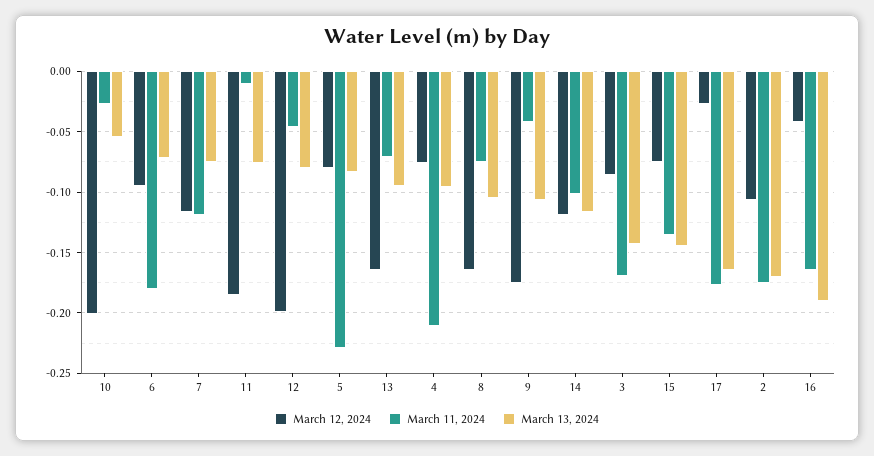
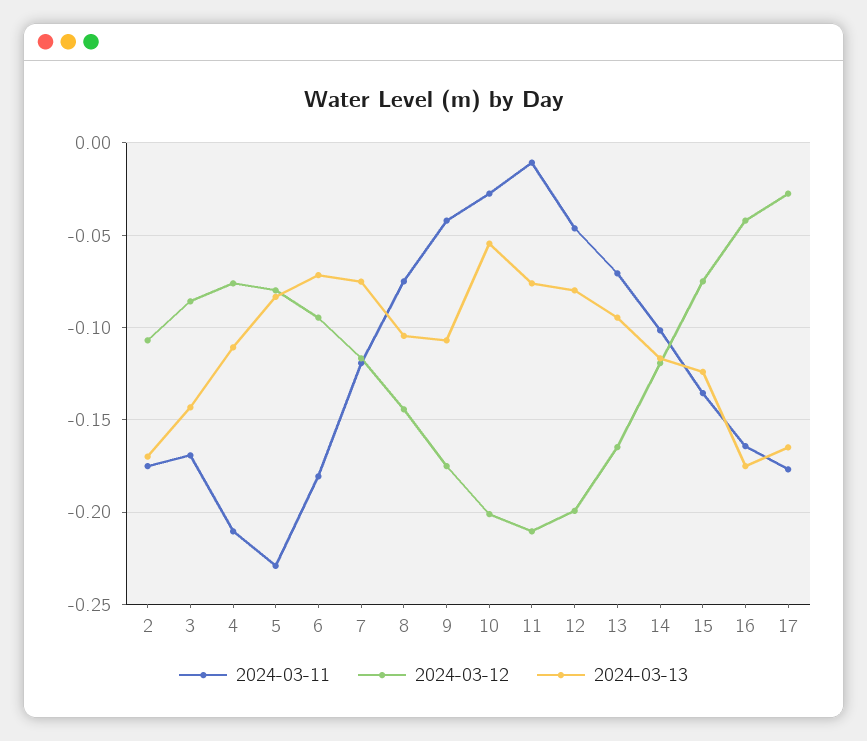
  {
    "March 12, 2024": {
      "10": -0.2,
      "6": -0.095,
      "7": -0.115,
-     "11": -0.185,
+     "11": -0.21,
      "12": -0.2,
      "5": -0.08,
      "13": -0.165,
      "4": -0.075,
-     "8": -0.165,
+     "8": -0.145,
      "9": -0.175,
      "14": -0.12,
      "3": -0.085,
      "15": -0.075,
      "17": -0.03,
      "2": -0.105,
      "16": -0.04
    },
    "March 11, 2024": {
      "10": -0.03,
      "6": -0.18,
      "7": -0.12,
      "11": -0.01,
      "12": -0.045,
      "5": -0.23,
      "13": -0.07,
      "4": -0.21,
      "8": -0.075,
      "9": -0.04,
      "14": -0.1,
      "3": -0.17,
      "15": -0.135,
      "17": -0.175,
      "2": -0.175,
      "16": -0.165
    },
    "March 13, 2024": {
      "10": -0.055,
      "6": -0.07,
      "7": -0.075,
      "11": -0.075,
      "12": -0.08,
      "5": -0.085,
      "13": -0.095,
-     "4": -0.095,
+     "4": -0.11,
      "8": -0.105,
      "9": -0.105,
      "14": -0.115,
      "3": -0.145,
-     "15": -0.145,
+     "15": -0.125,
      "17": -0.165,
      "2": -0.17,
-     "16": -0.19
+     "16": -0.175
    }
  }

